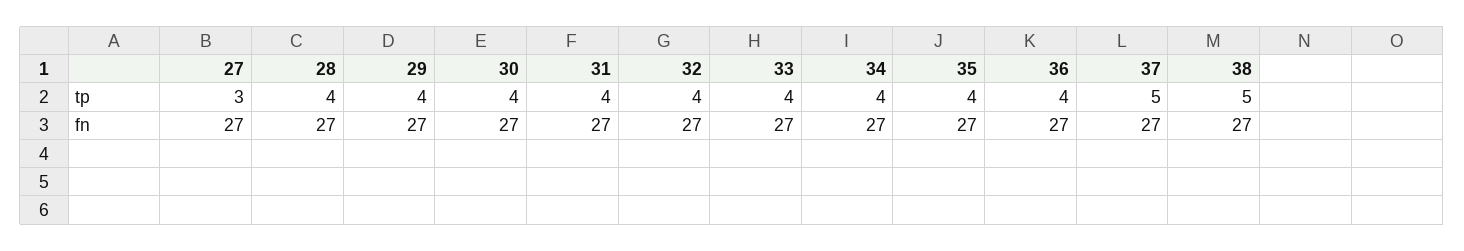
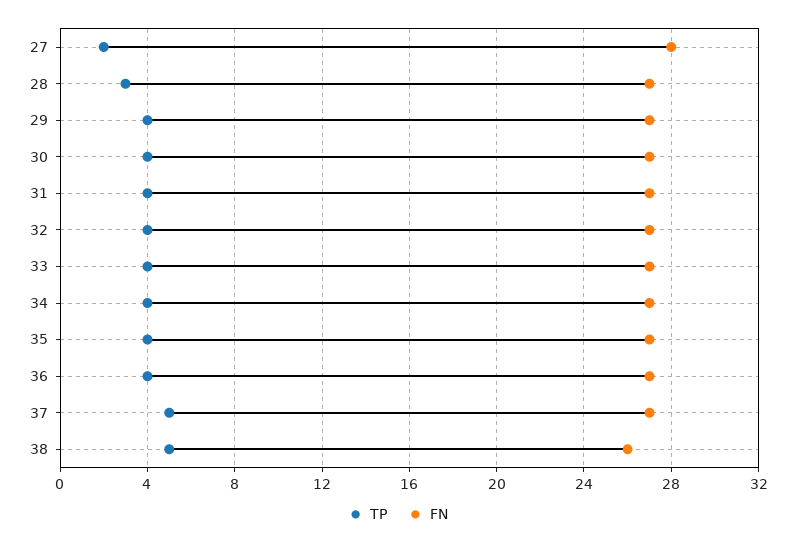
  {
    "tp": {
-     "27": 3,
+     "27": 2,
-     "28": 4,
+     "28": 3,
      "29": 4,
      "30": 4,
      "31": 4,
      "32": 4,
      "33": 4,
      "34": 4,
      "35": 4,
      "36": 4,
      "37": 5,
      "38": 5
    },
    "fn": {
-     "27": 27,
+     "27": 28,
      "28": 27,
      "29": 27,
      "30": 27,
      "31": 27,
      "32": 27,
      "33": 27,
      "34": 27,
      "35": 27,
      "36": 27,
      "37": 27,
-     "38": 27
+     "38": 26
    }
  }

